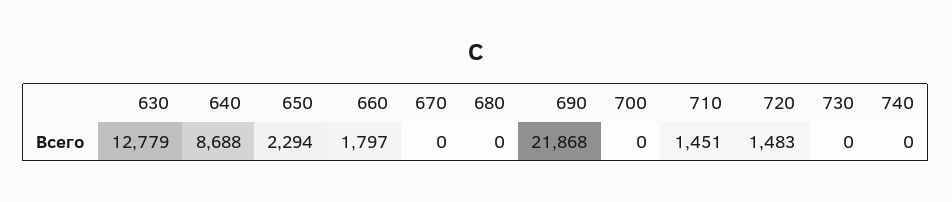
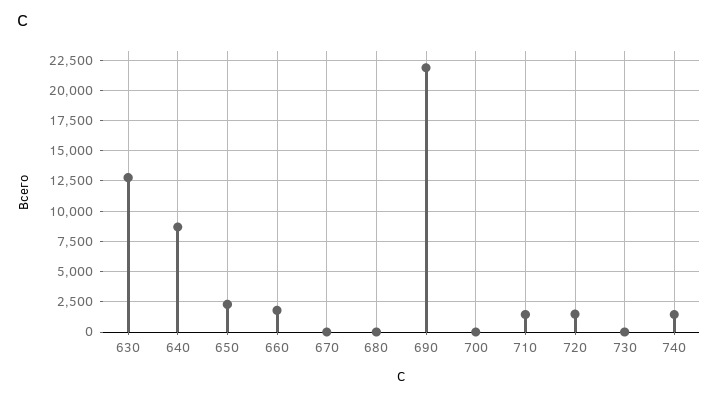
  {
    "630": 12779,
    "640": 8688,
    "650": 2294,
    "660": 1797,
    "670": 0,
    "680": 0,
    "690": 21868,
    "700": 0,
    "710": 1451,
    "720": 1483,
    "730": 0,
-   "740": 0
+   "740": 1500
  }

